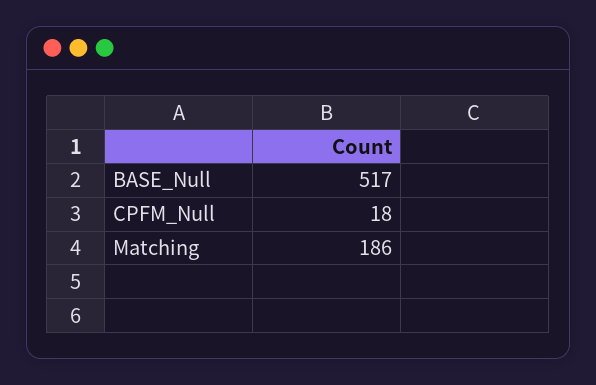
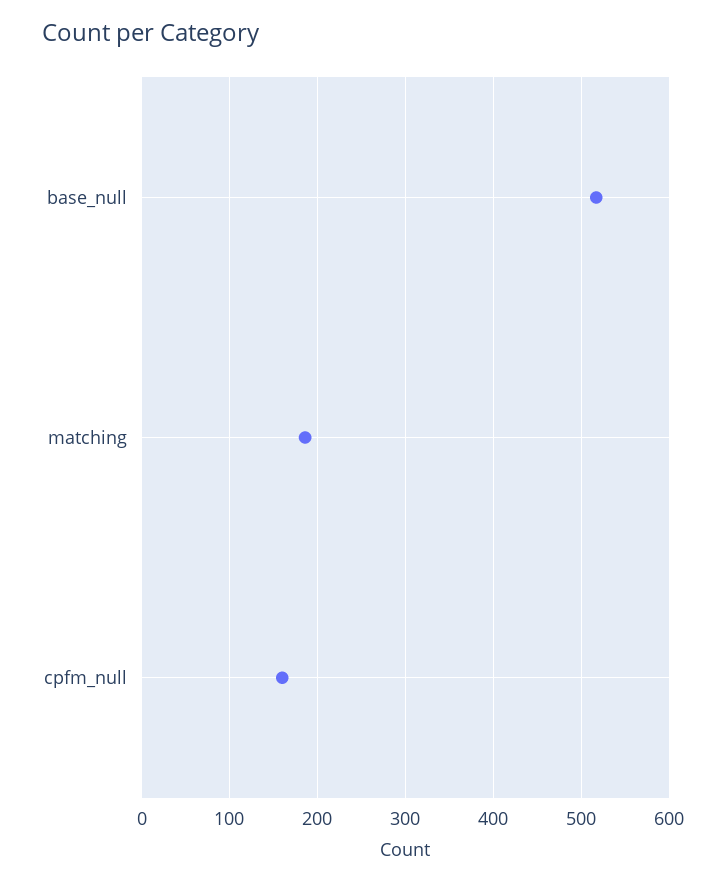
  {
    "BASE_Null": 517,
-   "CPFM_Null": 18,
+   "CPFM_Null": 160,
    "Matching": 186
  }

